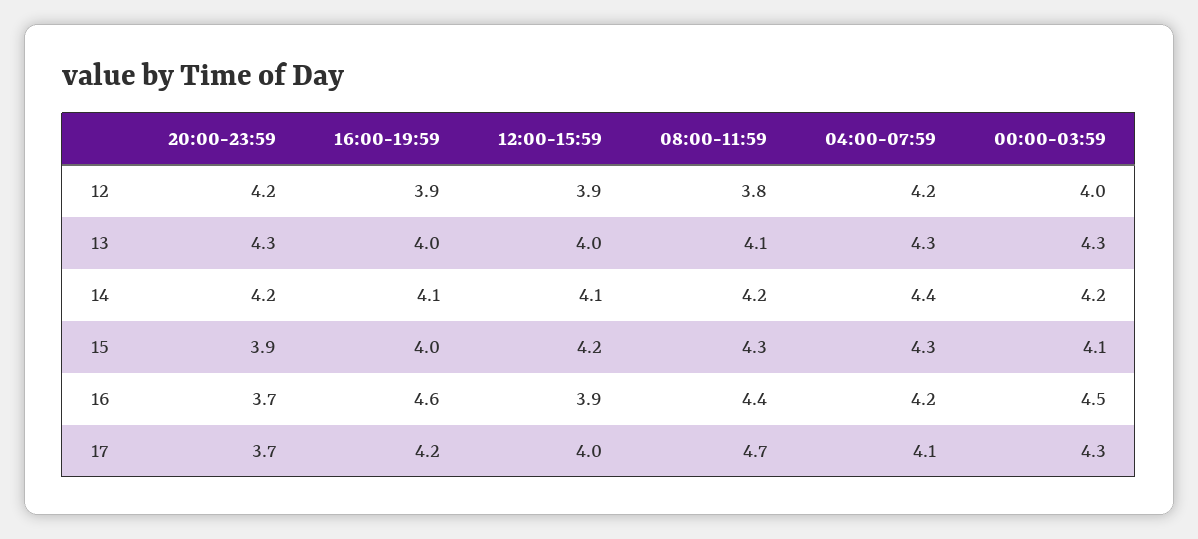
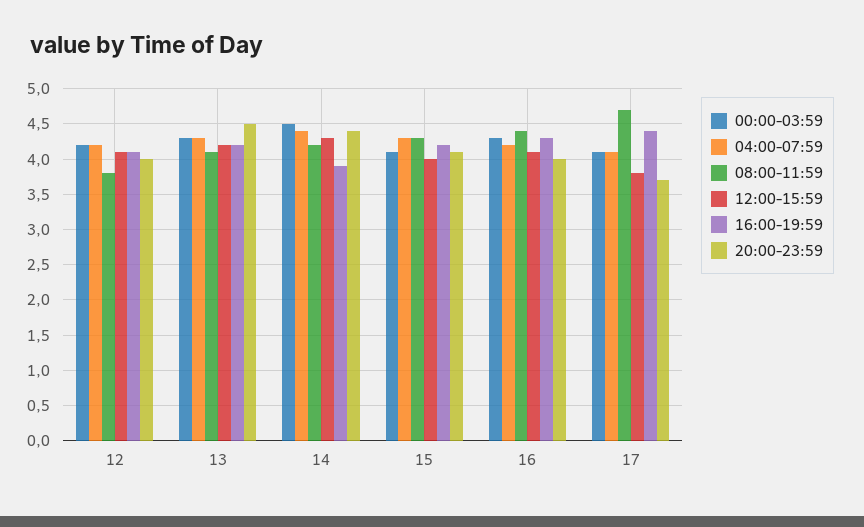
  {
    "20:00-23:59": {
-     "12": 4.2,
+     "12": 4,
-     "13": 4.3,
+     "13": 4.5,
-     "14": 4.2,
+     "14": 4.4,
-     "15": 3.9,
+     "15": 4.1,
-     "16": 3.7,
+     "16": 4,
      "17": 3.7
    },
    "16:00-19:59": {
-     "12": 3.9,
+     "12": 4.1,
-     "13": 4,
+     "13": 4.2,
-     "14": 4.1,
+     "14": 3.9,
-     "15": 4,
+     "15": 4.2,
-     "16": 4.6,
+     "16": 4.3,
-     "17": 4.2
+     "17": 4.4
    },
    "12:00-15:59": {
-     "12": 3.9,
+     "12": 4.1,
-     "13": 4,
+     "13": 4.2,
-     "14": 4.1,
+     "14": 4.3,
-     "15": 4.2,
+     "15": 4,
-     "16": 3.9,
+     "16": 4.1,
-     "17": 4
+     "17": 3.8
    },
    "08:00-11:59": {
      "12": 3.8,
      "13": 4.1,
      "14": 4.2,
      "15": 4.3,
      "16": 4.4,
      "17": 4.7
    },
    "04:00-07:59": {
      "12": 4.2,
      "13": 4.3,
      "14": 4.4,
      "15": 4.3,
      "16": 4.2,
      "17": 4.1
    },
    "00:00-03:59": {
-     "12": 4,
+     "12": 4.2,
      "13": 4.3,
-     "14": 4.2,
+     "14": 4.5,
      "15": 4.1,
-     "16": 4.5,
+     "16": 4.3,
-     "17": 4.3
+     "17": 4.1
    }
  }

